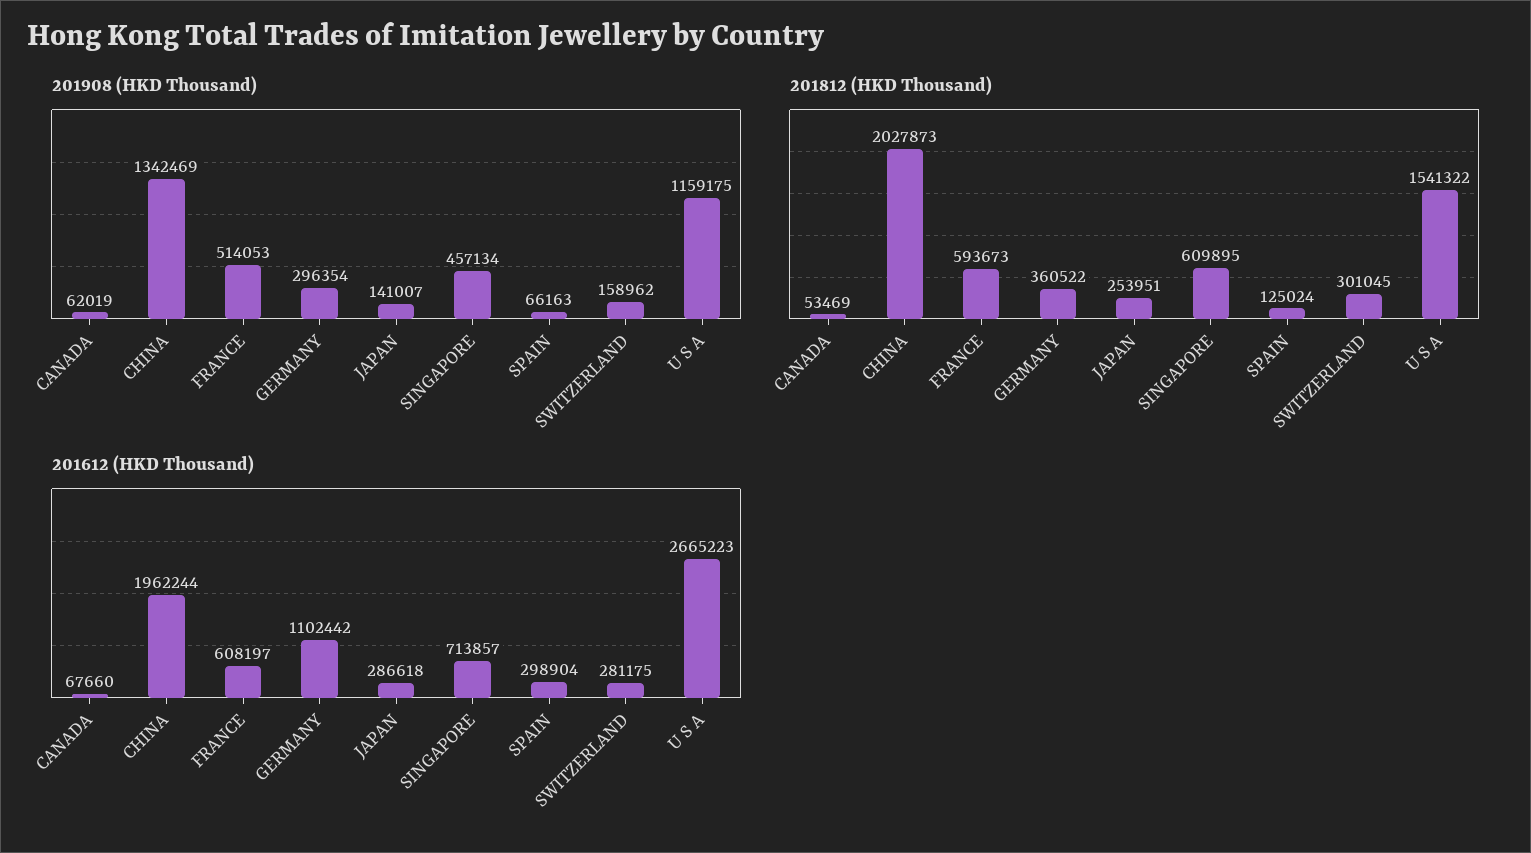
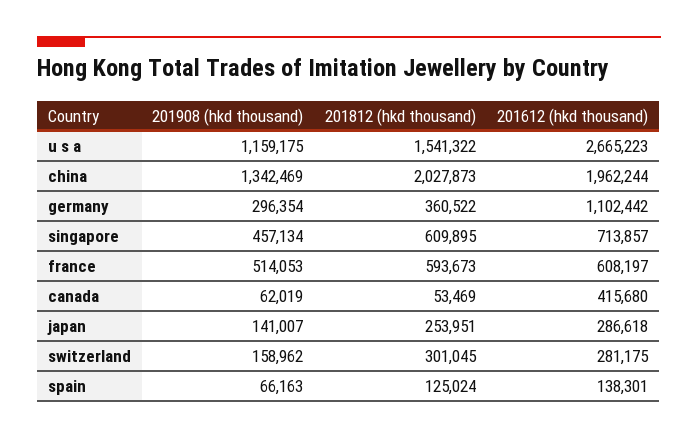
  {
    "201908 (HKD Thousand)": {
      "CANADA": 62019,
      "CHINA": 1342469,
      "FRANCE": 514053,
      "GERMANY": 296354,
      "JAPAN": 141007,
      "SINGAPORE": 457134,
      "SPAIN": 66163,
      "SWITZERLAND": 158962,
      "U S A": 1159175
    },
    "201812 (HKD Thousand)": {
      "CANADA": 53469,
      "CHINA": 2027873,
      "FRANCE": 593673,
      "GERMANY": 360522,
      "JAPAN": 253951,
      "SINGAPORE": 609895,
      "SPAIN": 125024,
      "SWITZERLAND": 301045,
      "U S A": 1541322
    },
    "201612 (HKD Thousand)": {
-     "CANADA": 67660,
+     "CANADA": 415680,
      "CHINA": 1962244,
      "FRANCE": 608197,
      "GERMANY": 1102442,
      "JAPAN": 286618,
      "SINGAPORE": 713857,
-     "SPAIN": 298904,
+     "SPAIN": 138301,
      "SWITZERLAND": 281175,
      "U S A": 2665223
    }
  }

